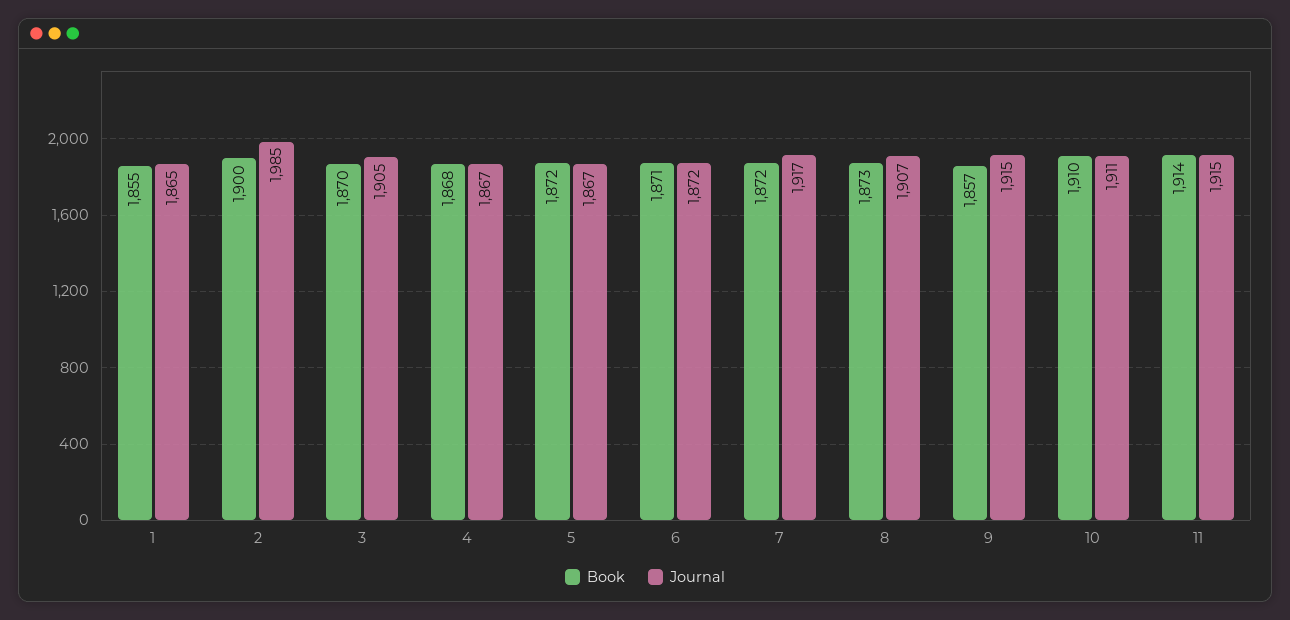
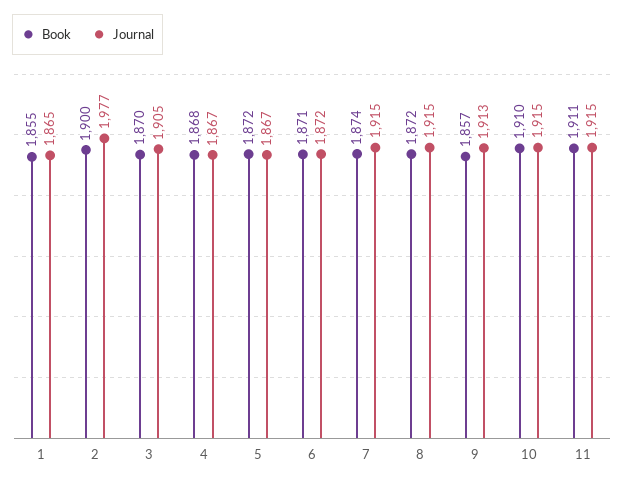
  {
    "Book": {
      "1": 1855,
      "2": 1900,
      "3": 1870,
      "4": 1868,
      "5": 1872,
      "6": 1871,
-     "7": 1872,
+     "7": 1874,
-     "8": 1873,
+     "8": 1872,
      "9": 1857,
      "10": 1910,
-     "11": 1914
+     "11": 1911
    },
    "Journal": {
      "1": 1865,
-     "2": 1985,
+     "2": 1977,
      "3": 1905,
      "4": 1867,
      "5": 1867,
      "6": 1872,
-     "7": 1917,
+     "7": 1915,
-     "8": 1907,
+     "8": 1915,
-     "9": 1915,
+     "9": 1913,
-     "10": 1911,
+     "10": 1915,
      "11": 1915
    }
  }

